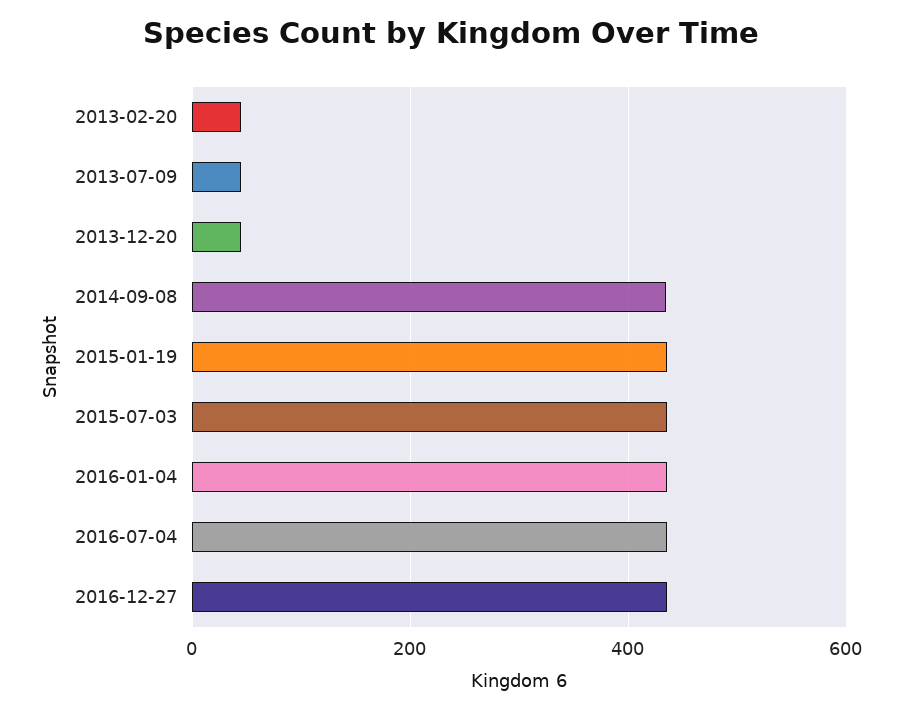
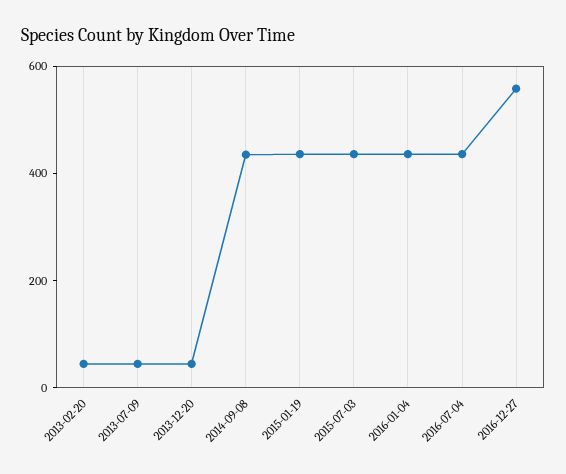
  {
    "2013-02-20": 40,
    "2013-07-09": 40,
    "2013-12-20": 40,
    "2014-09-08": 440,
    "2015-01-19": 440,
    "2015-07-03": 440,
    "2016-01-04": 440,
    "2016-07-04": 440,
-   "2016-12-27": 440
+   "2016-12-27": 550
  }

